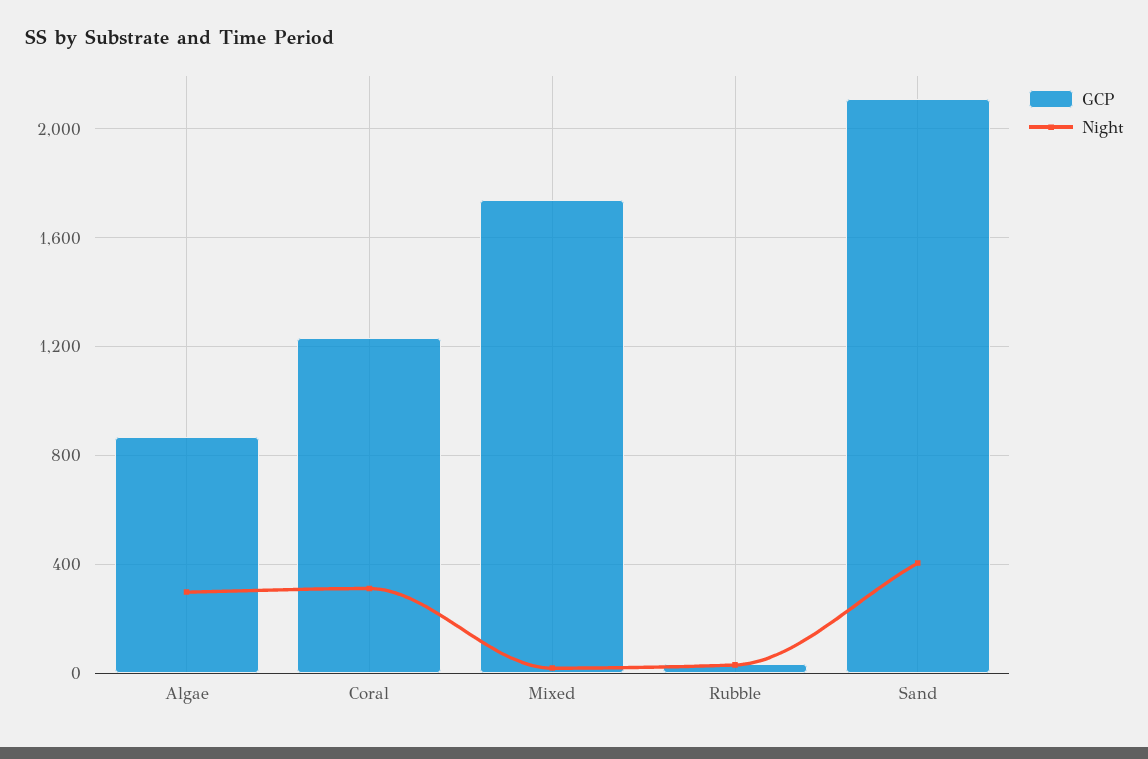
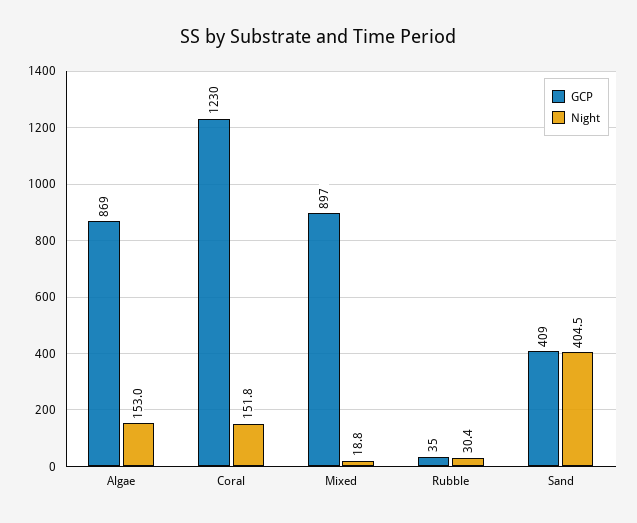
  {
    "GCP": {
      "Algae": 869,
      "Coral": 1230,
-     "Mixed": 1750,
+     "Mixed": 897,
      "Rubble": 35,
-     "Sand": 2100
+     "Sand": 409
    },
    "Night": {
-     "Algae": 300,
+     "Algae": 153,
-     "Coral": 300,
+     "Coral": 151.8,
      "Mixed": 18.8,
      "Rubble": 30.4,
      "Sand": 404.5
    }
  }

